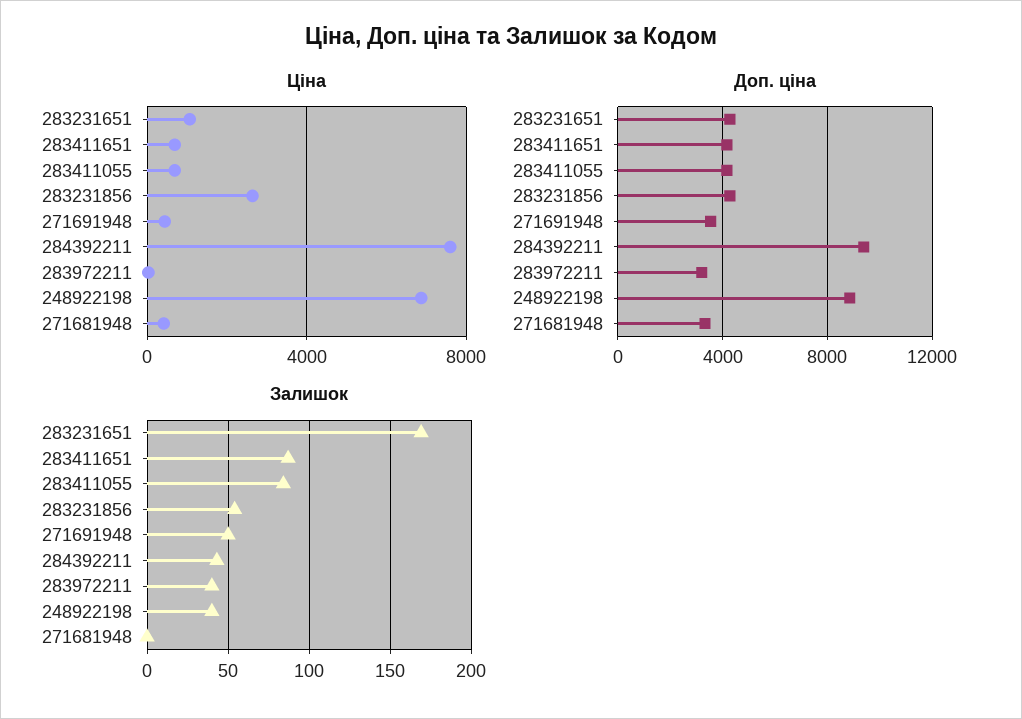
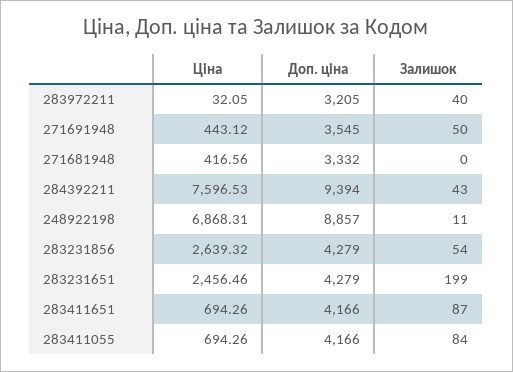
  {
    "Ціна": {
-     "283231651": 1000,
+     "283231651": 2456.46,
      "283411651": 694.26,
      "283411055": 694.26,
      "283231856": 2639.32,
      "271691948": 443.12,
      "284392211": 7596.53,
      "283972211": 32.05,
      "248922198": 6868.31,
      "271681948": 416.56
    },
    "Доп. ціна": {
      "283231651": 4279,
      "283411651": 4166,
      "283411055": 4166,
      "283231856": 4279,
      "271691948": 3545,
      "284392211": 9394,
      "283972211": 3205,
      "248922198": 8857,
      "271681948": 3332
    },
    "Залишок": {
-     "283231651": 170,
+     "283231651": 199,
      "283411651": 87,
      "283411055": 84,
      "283231856": 54,
      "271691948": 50,
      "284392211": 43,
      "283972211": 40,
-     "248922198": 40,
+     "248922198": 11,
      "271681948": 0
    }
  }

